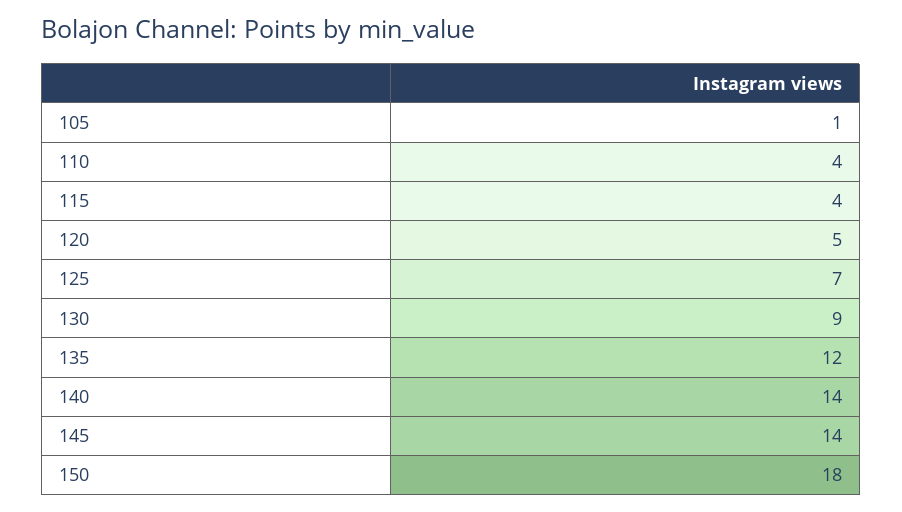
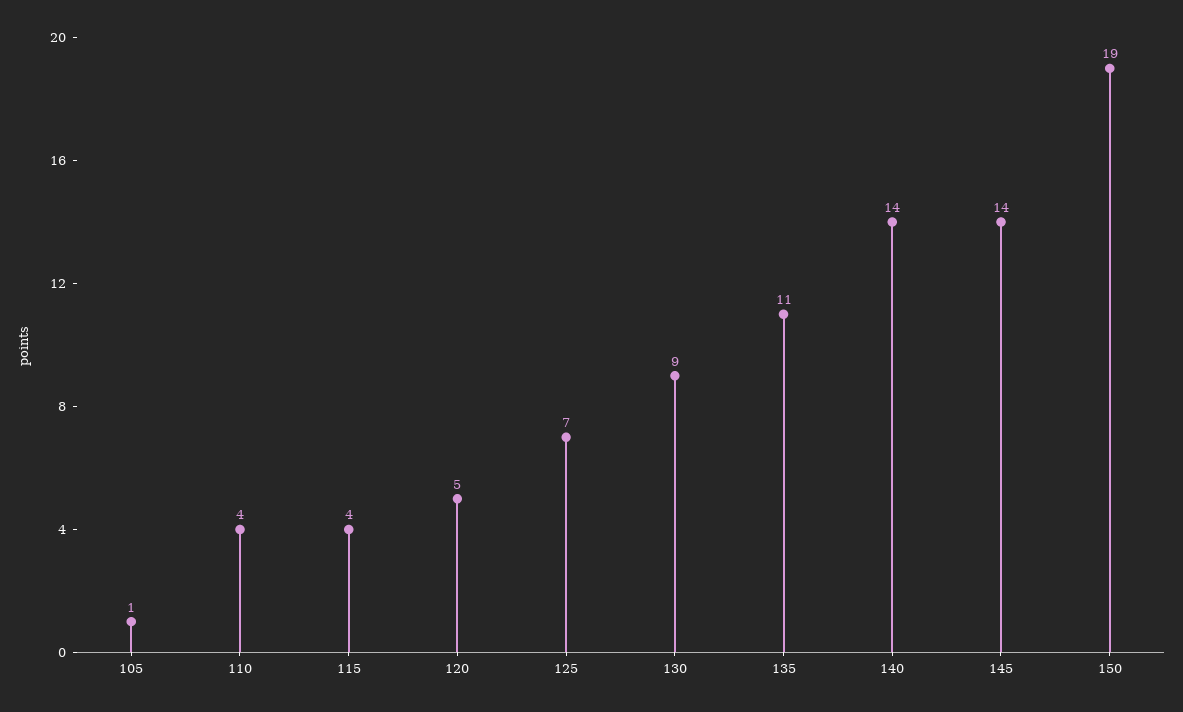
  {
    "105": 1,
    "110": 4,
    "115": 4,
    "120": 5,
    "125": 7,
    "130": 9,
-   "135": 12,
+   "135": 11,
    "140": 14,
    "145": 14,
-   "150": 18
+   "150": 19
  }

